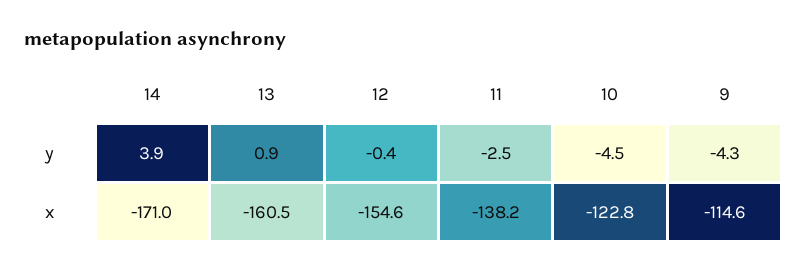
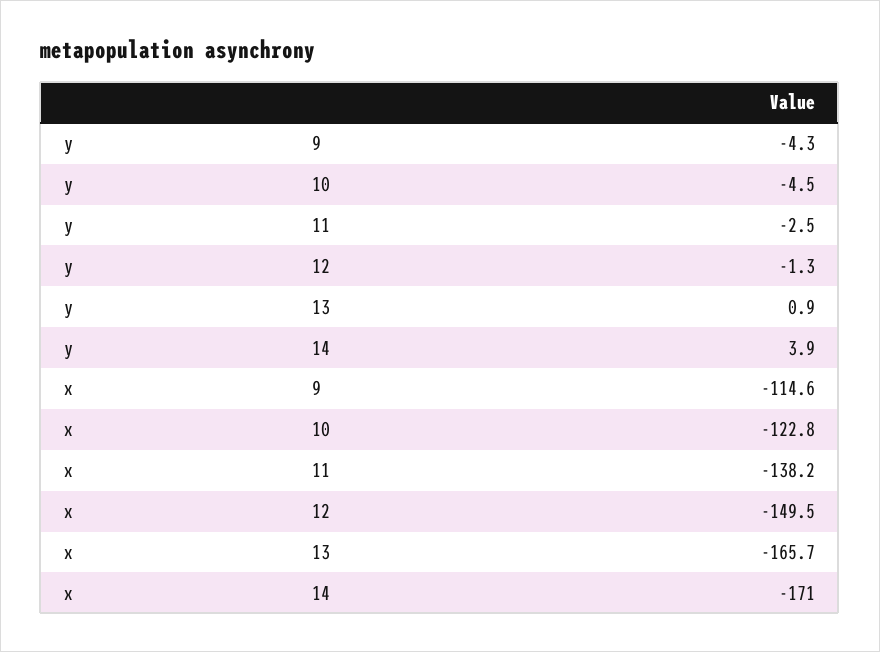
  {
    "14": {
      "y": 3.9,
      "x": -171
    },
    "13": {
      "y": 0.9,
-     "x": -160.5
+     "x": -165.7
    },
    "12": {
-     "y": -0.4,
+     "y": -1.3,
-     "x": -154.6
+     "x": -149.5
    },
    "11": {
      "y": -2.5,
      "x": -138.2
    },
    "10": {
      "y": -4.5,
      "x": -122.8
    },
    "9": {
      "y": -4.3,
      "x": -114.6
    }
  }

